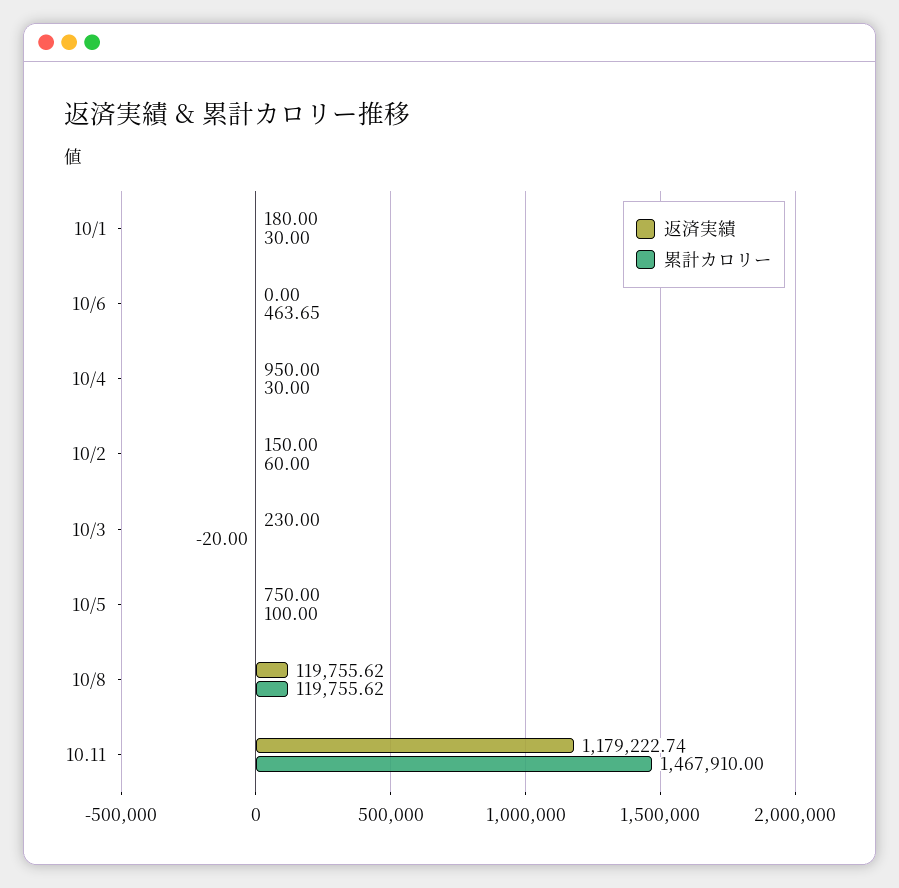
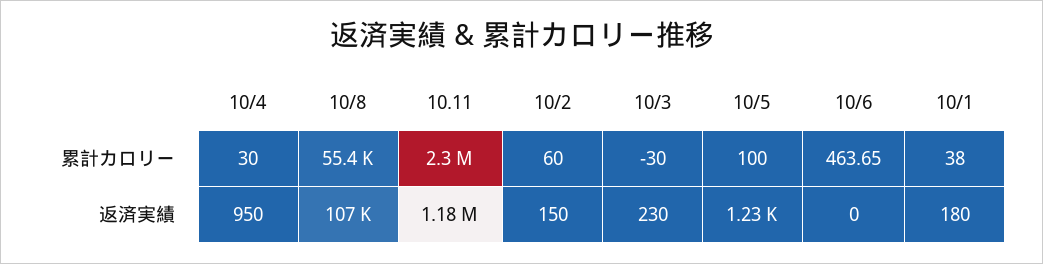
  {
    "返済実績": {
      "10/1": 180,
      "10/6": 0,
      "10/4": 950,
      "10/2": 150,
      "10/3": 230,
-     "10/5": 750,
+     "10/5": 1230,
-     "10/8": 119755.62,
+     "10/8": 107000,
      "10.11": 1179222.74
    },
    "累計カロリー": {
-     "10/1": 30,
+     "10/1": 38,
      "10/6": 463.65,
      "10/4": 30,
      "10/2": 60,
-     "10/3": -20,
+     "10/3": -30,
      "10/5": 100,
-     "10/8": 119755.62,
+     "10/8": 55400,
-     "10.11": 1467910
+     "10.11": 2300000
    }
  }

